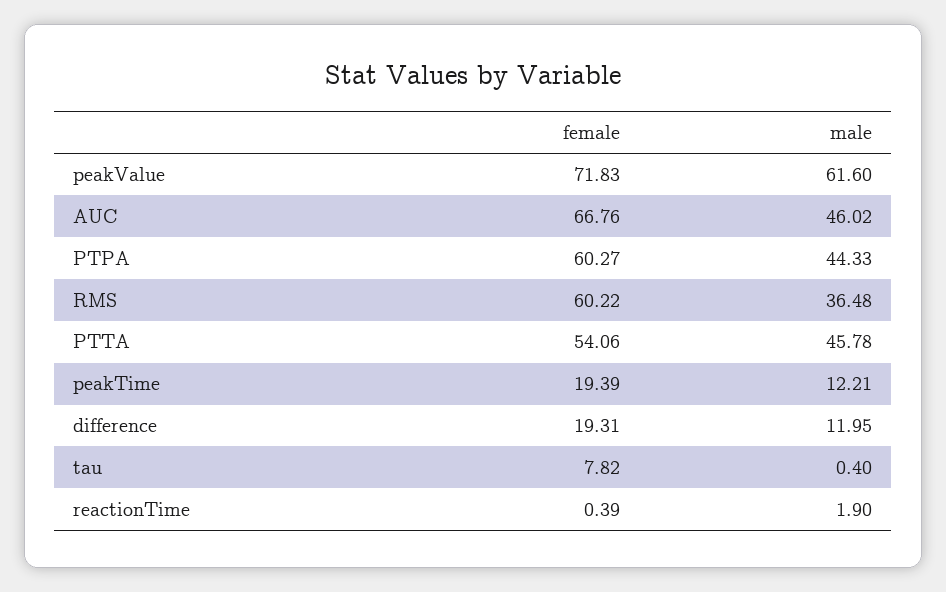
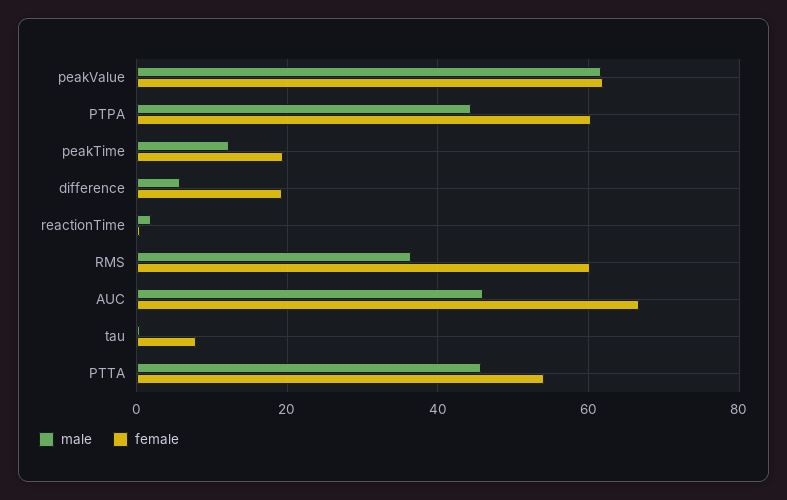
  {
    "female": {
-     "peakValue": 71.83,
+     "peakValue": 62,
      "AUC": 66.76,
      "PTPA": 60.27,
      "RMS": 60.22,
      "PTTA": 54.06,
      "peakTime": 19.39,
      "difference": 19.31,
      "tau": 7.82,
      "reactionTime": 0.39
    },
    "male": {
      "peakValue": 61.6,
      "AUC": 46.02,
      "PTPA": 44.33,
      "RMS": 36.48,
      "PTTA": 45.78,
      "peakTime": 12.21,
-     "difference": 11.95,
+     "difference": 6,
      "tau": 0.4,
      "reactionTime": 1.9
    }
  }

